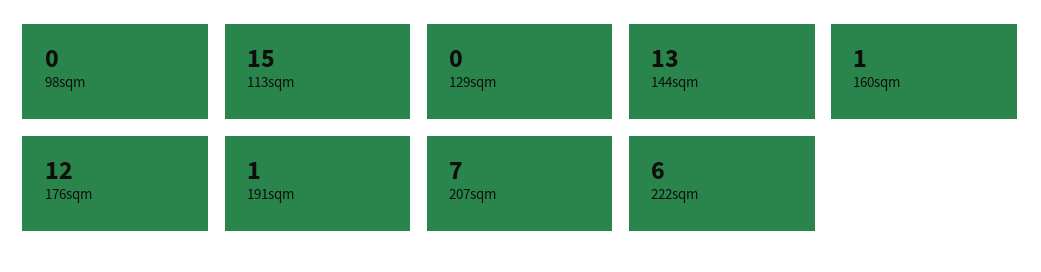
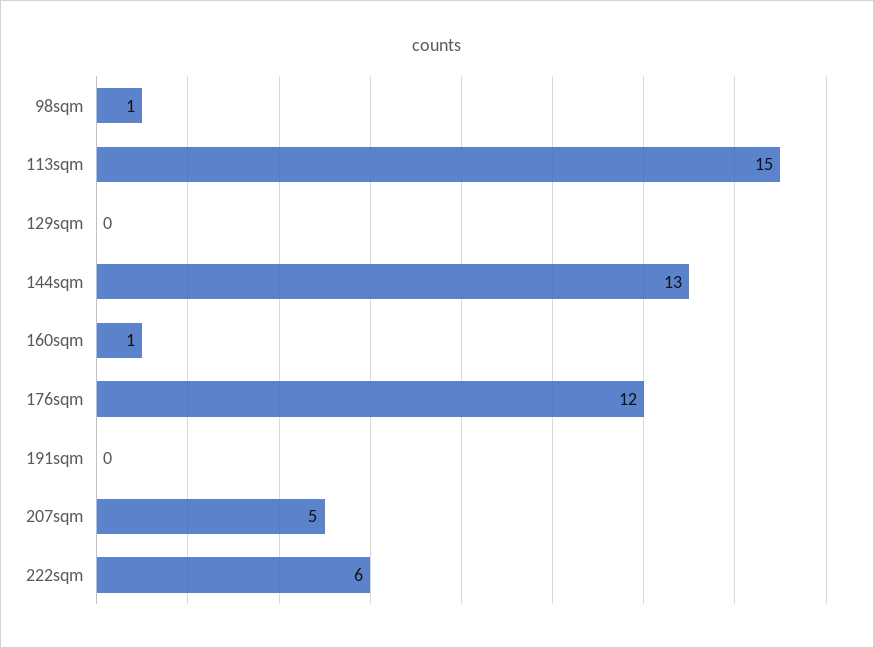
  {
-   "98sqm": 0,
+   "98sqm": 1,
    "113sqm": 15,
    "129sqm": 0,
    "144sqm": 13,
    "160sqm": 1,
    "176sqm": 12,
-   "191sqm": 1,
+   "191sqm": 0,
-   "207sqm": 7,
+   "207sqm": 5,
    "222sqm": 6
  }

